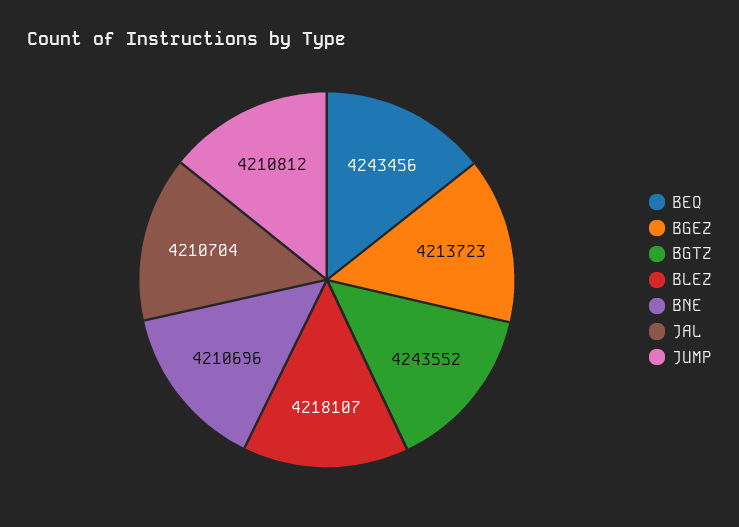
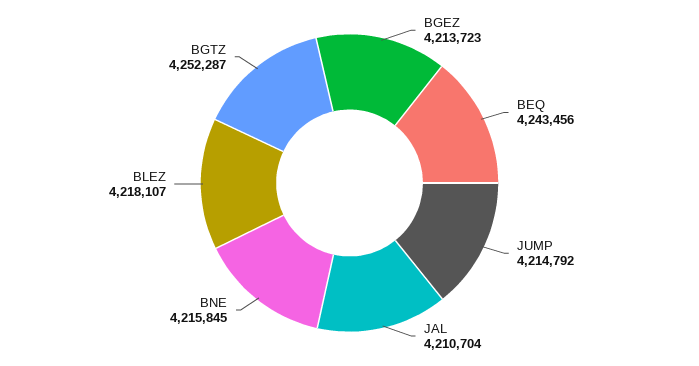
  {
    "BEQ": 4243456,
    "BGEZ": 4213723,
-   "BGTZ": 4243552,
+   "BGTZ": 4252287,
    "BLEZ": 4218107,
-   "BNE": 4210696,
+   "BNE": 4215845,
    "JAL": 4210704,
-   "JUMP": 4210812
+   "JUMP": 4214792
  }

